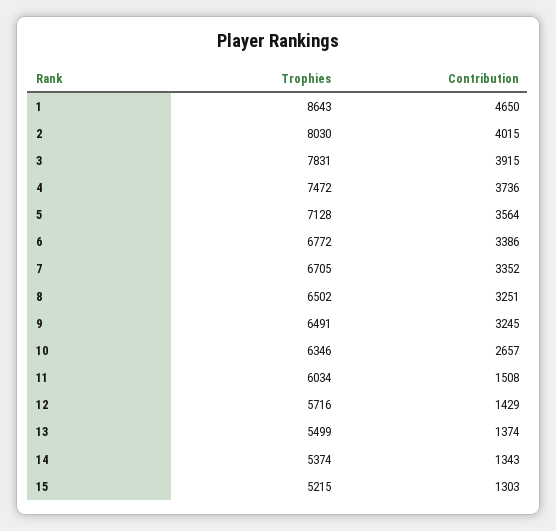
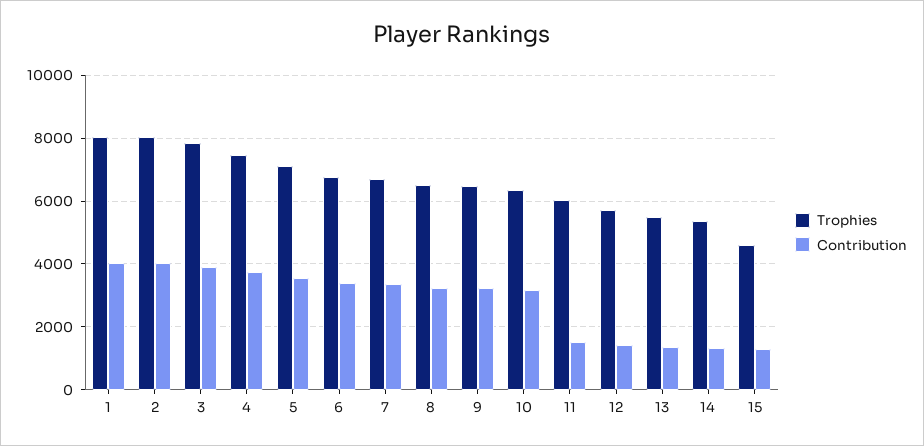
  {
    "Trophies": {
-     "1": 8643,
+     "1": 8000,
      "2": 8030,
      "3": 7831,
      "4": 7472,
      "5": 7128,
      "6": 6772,
      "7": 6705,
      "8": 6502,
      "9": 6491,
      "10": 6346,
      "11": 6034,
      "12": 5716,
      "13": 5499,
      "14": 5374,
-     "15": 5215
+     "15": 4600
    },
    "Contribution": {
-     "1": 4650,
+     "1": 4000,
      "2": 4015,
      "3": 3915,
      "4": 3736,
      "5": 3564,
      "6": 3386,
      "7": 3352,
      "8": 3251,
      "9": 3245,
-     "10": 2657,
+     "10": 3200,
      "11": 1508,
      "12": 1429,
      "13": 1374,
      "14": 1343,
      "15": 1303
    }
  }

